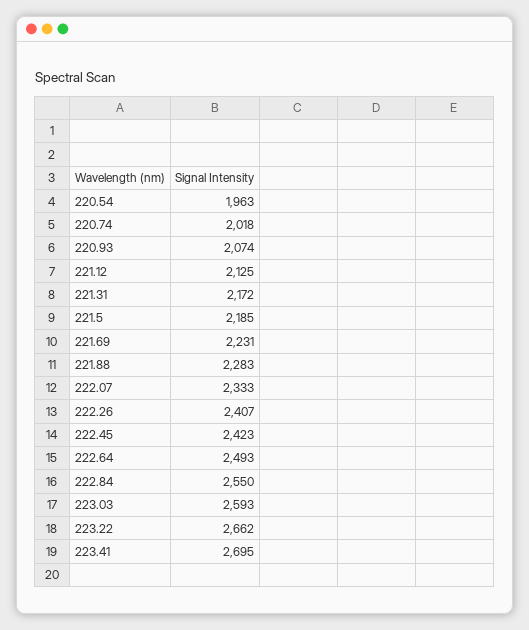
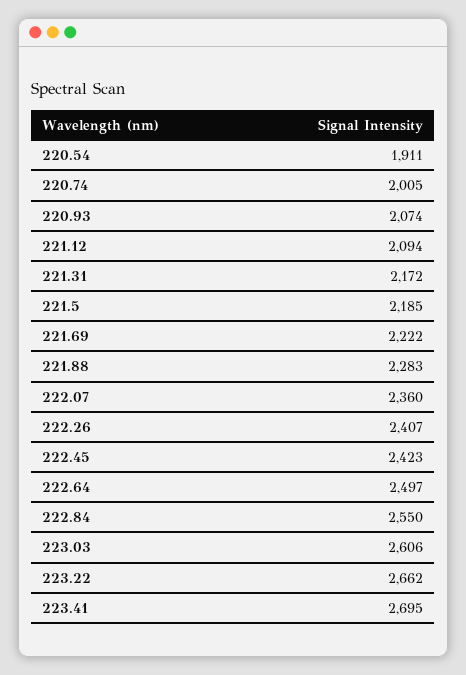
  {
-   "220.54": 1963,
+   "220.54": 1911,
-   "220.74": 2018,
+   "220.74": 2005,
    "220.93": 2074,
-   "221.12": 2125,
+   "221.12": 2094,
    "221.31": 2172,
    "221.5": 2185,
-   "221.69": 2231,
+   "221.69": 2222,
    "221.88": 2283,
-   "222.07": 2333,
+   "222.07": 2360,
    "222.26": 2407,
    "222.45": 2423,
-   "222.64": 2493,
+   "222.64": 2497,
    "222.84": 2550,
-   "223.03": 2593,
+   "223.03": 2606,
    "223.22": 2662,
    "223.41": 2695
  }

